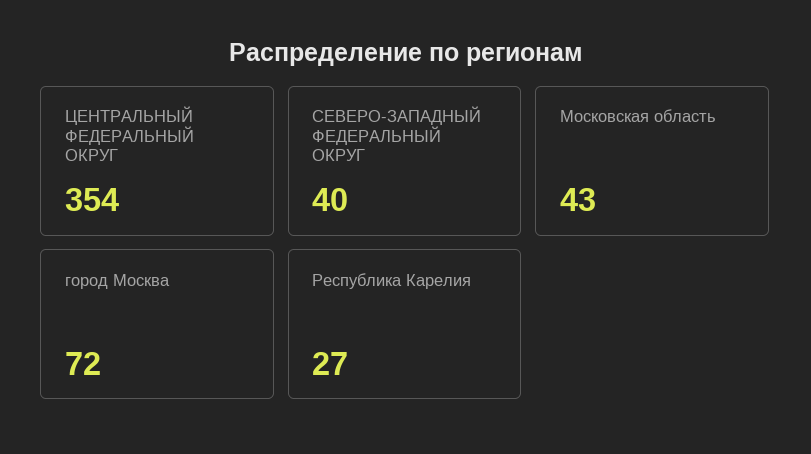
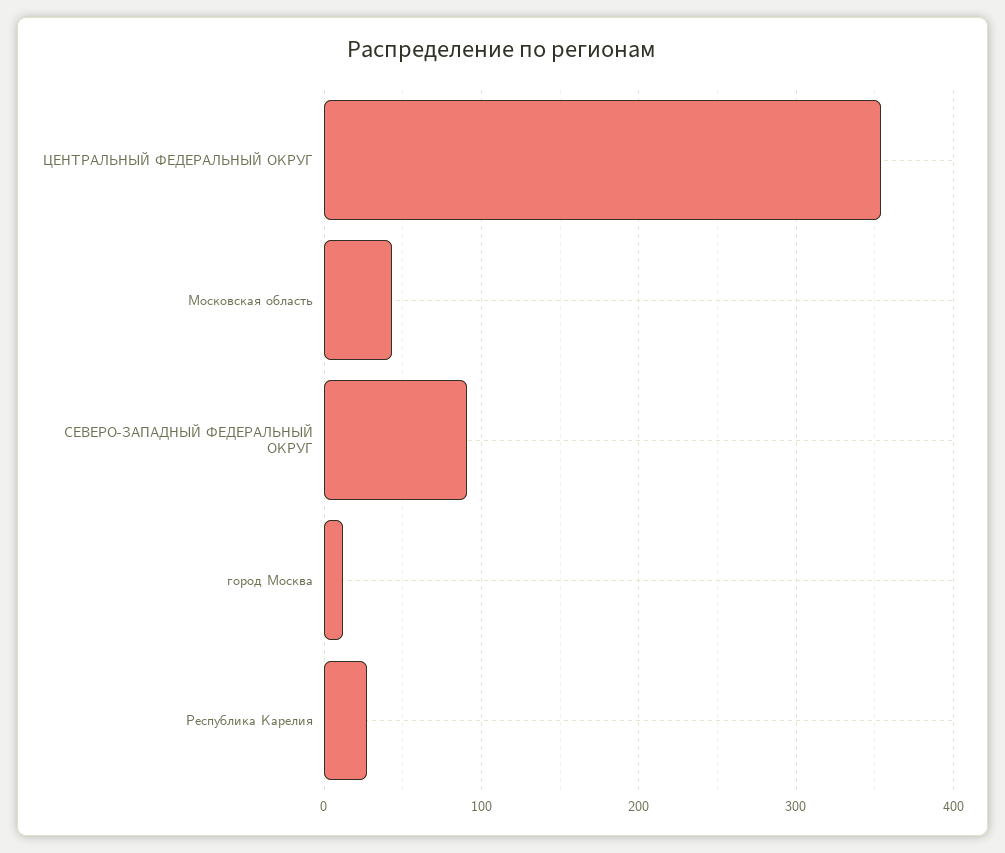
  {
    "ЦЕНТРАЛЬНЫЙ ФЕДЕРАЛЬНЫЙ ОКРУГ": 354,
-   "СЕВЕРО-ЗАПАДНЫЙ ФЕДЕРАЛЬНЫЙ ОКРУГ": 40,
+   "СЕВЕРО-ЗАПАДНЫЙ ФЕДЕРАЛЬНЫЙ ОКРУГ": 90,
    "Московская область": 43,
-   "город Москва": 72,
+   "город Москва": 10,
    "Республика Карелия": 27
  }

